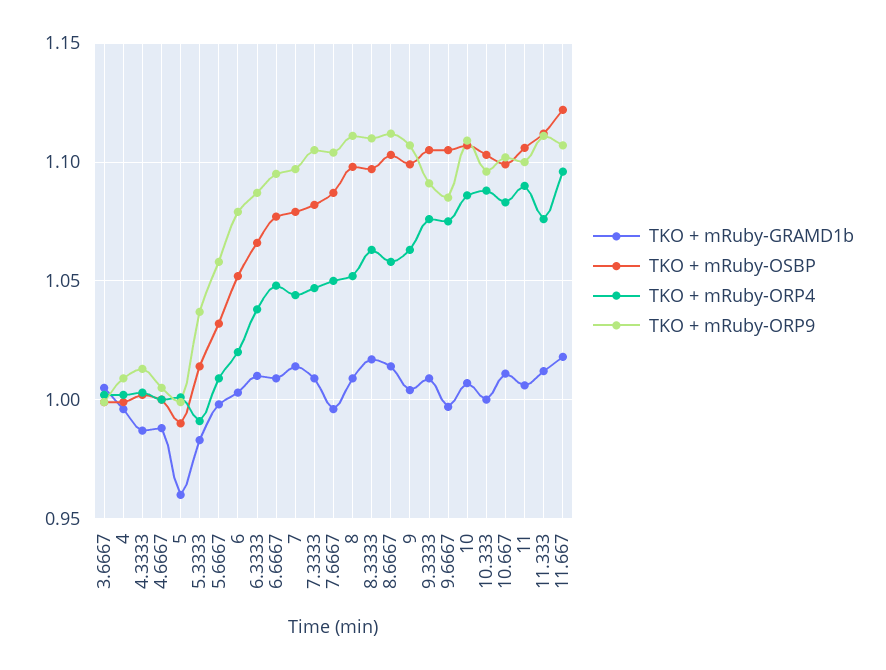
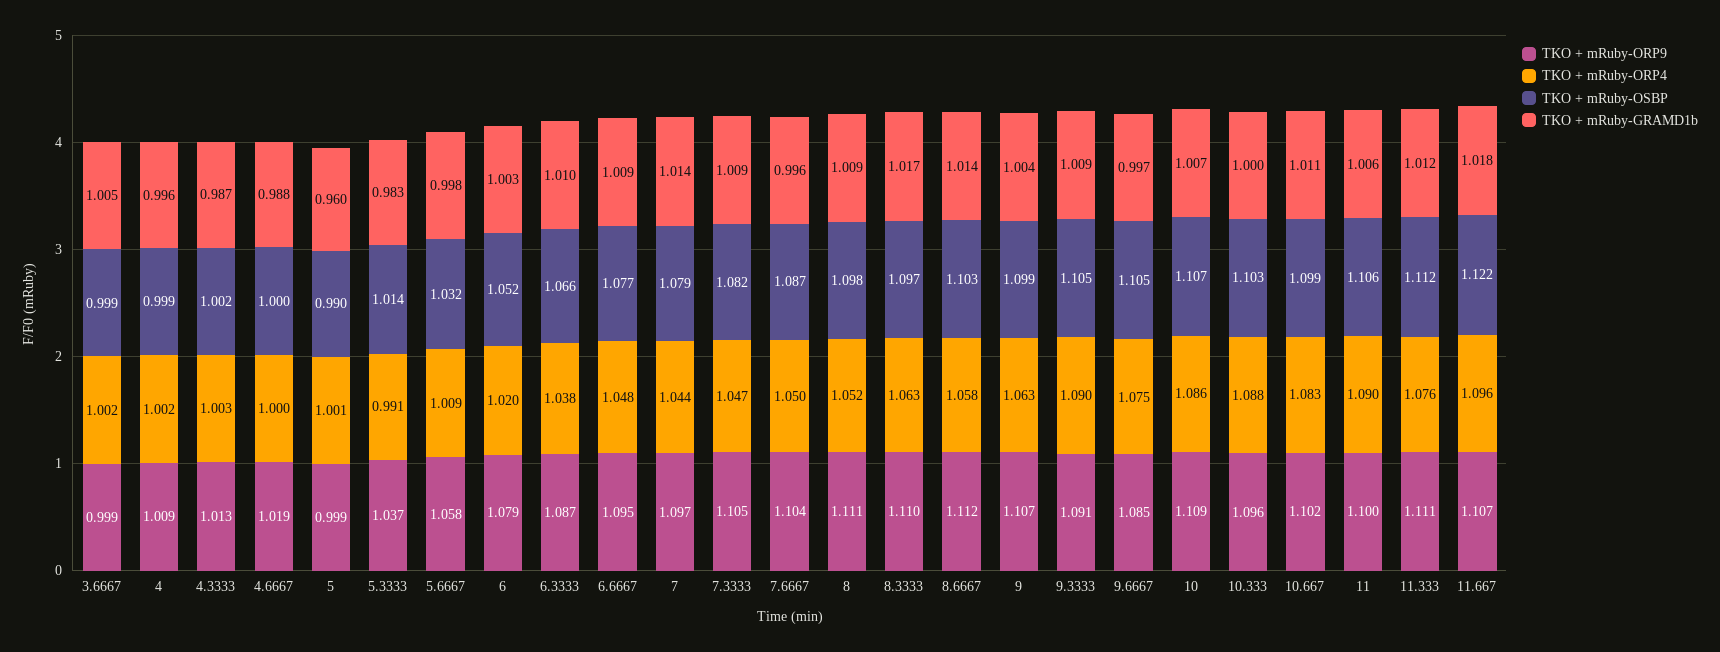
  {
    "TKO + mRuby-GRAMD1b": {
      "3.6667": 1.005,
      "4": 0.996,
      "4.3333": 0.987,
      "4.6667": 0.988,
      "5": 0.96,
      "5.3333": 0.983,
      "5.6667": 0.998,
      "6": 1.003,
      "6.3333": 1.01,
      "6.6667": 1.009,
      "7": 1.014,
      "7.3333": 1.009,
      "7.6667": 0.996,
      "8": 1.009,
      "8.3333": 1.017,
      "8.6667": 1.014,
      "9": 1.004,
      "9.3333": 1.009,
      "9.6667": 0.997,
      "10": 1.007,
      "10.333": 1,
      "10.667": 1.011,
      "11": 1.006,
      "11.333": 1.012,
      "11.667": 1.018
    },
    "TKO + mRuby-OSBP": {
      "3.6667": 0.999,
      "4": 0.999,
      "4.3333": 1.002,
      "4.6667": 1,
      "5": 0.99,
      "5.3333": 1.014,
      "5.6667": 1.032,
      "6": 1.052,
      "6.3333": 1.066,
      "6.6667": 1.077,
      "7": 1.079,
      "7.3333": 1.082,
      "7.6667": 1.087,
      "8": 1.098,
      "8.3333": 1.097,
      "8.6667": 1.103,
      "9": 1.099,
      "9.3333": 1.105,
      "9.6667": 1.105,
      "10": 1.107,
      "10.333": 1.103,
      "10.667": 1.099,
      "11": 1.106,
      "11.333": 1.112,
      "11.667": 1.122
    },
    "TKO + mRuby-ORP4": {
      "3.6667": 1.002,
      "4": 1.002,
      "4.3333": 1.003,
      "4.6667": 1,
      "5": 1.001,
      "5.3333": 0.991,
      "5.6667": 1.009,
      "6": 1.02,
      "6.3333": 1.038,
      "6.6667": 1.048,
      "7": 1.044,
      "7.3333": 1.047,
      "7.6667": 1.05,
      "8": 1.052,
      "8.3333": 1.063,
      "8.6667": 1.058,
      "9": 1.063,
-     "9.3333": 1.075,
+     "9.3333": 1.09,
      "9.6667": 1.075,
      "10": 1.086,
      "10.333": 1.088,
      "10.667": 1.083,
      "11": 1.09,
      "11.333": 1.076,
      "11.667": 1.096
    },
    "TKO + mRuby-ORP9": {
      "3.6667": 0.999,
      "4": 1.009,
      "4.3333": 1.013,
-     "4.6667": 1.005,
+     "4.6667": 1.019,
      "5": 0.999,
      "5.3333": 1.037,
      "5.6667": 1.058,
      "6": 1.079,
      "6.3333": 1.087,
      "6.6667": 1.095,
      "7": 1.097,
      "7.3333": 1.105,
      "7.6667": 1.104,
      "8": 1.111,
      "8.3333": 1.11,
      "8.6667": 1.112,
      "9": 1.107,
      "9.3333": 1.091,
      "9.6667": 1.085,
      "10": 1.109,
      "10.333": 1.096,
      "10.667": 1.102,
      "11": 1.1,
      "11.333": 1.111,
      "11.667": 1.107
    }
  }

